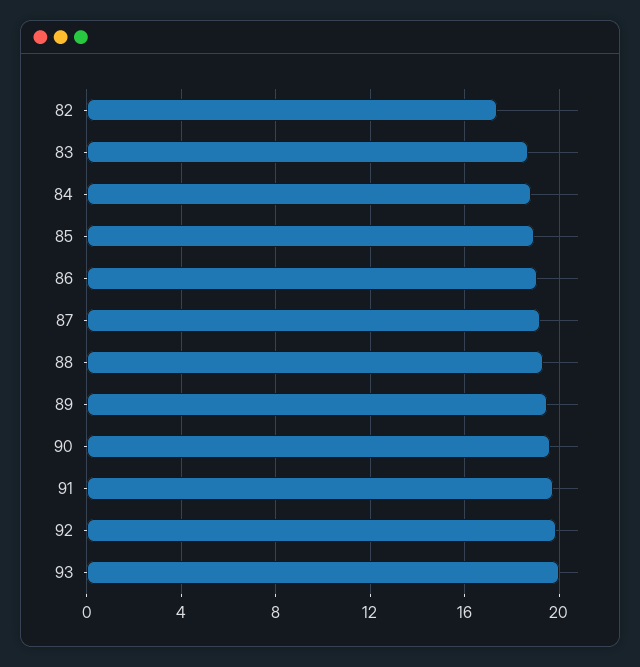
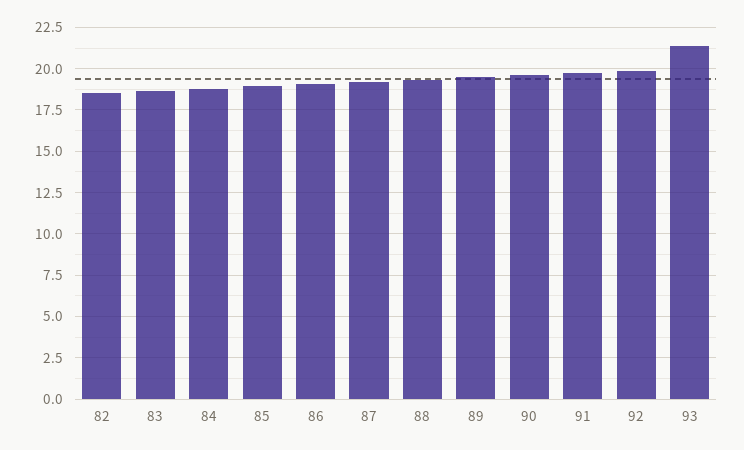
  {
-   "82": 17.5,
+   "82": 18.5,
    "83": 18.5,
    "84": 19,
    "85": 19,
    "86": 19,
    "87": 19,
    "88": 19.5,
    "89": 19.5,
    "90": 19.5,
    "91": 19.5,
    "92": 20,
-   "93": 20
+   "93": 21.5
  }

